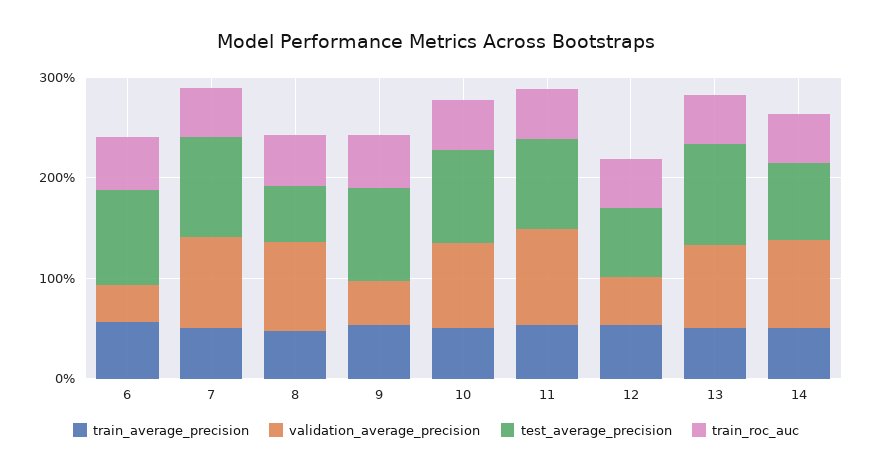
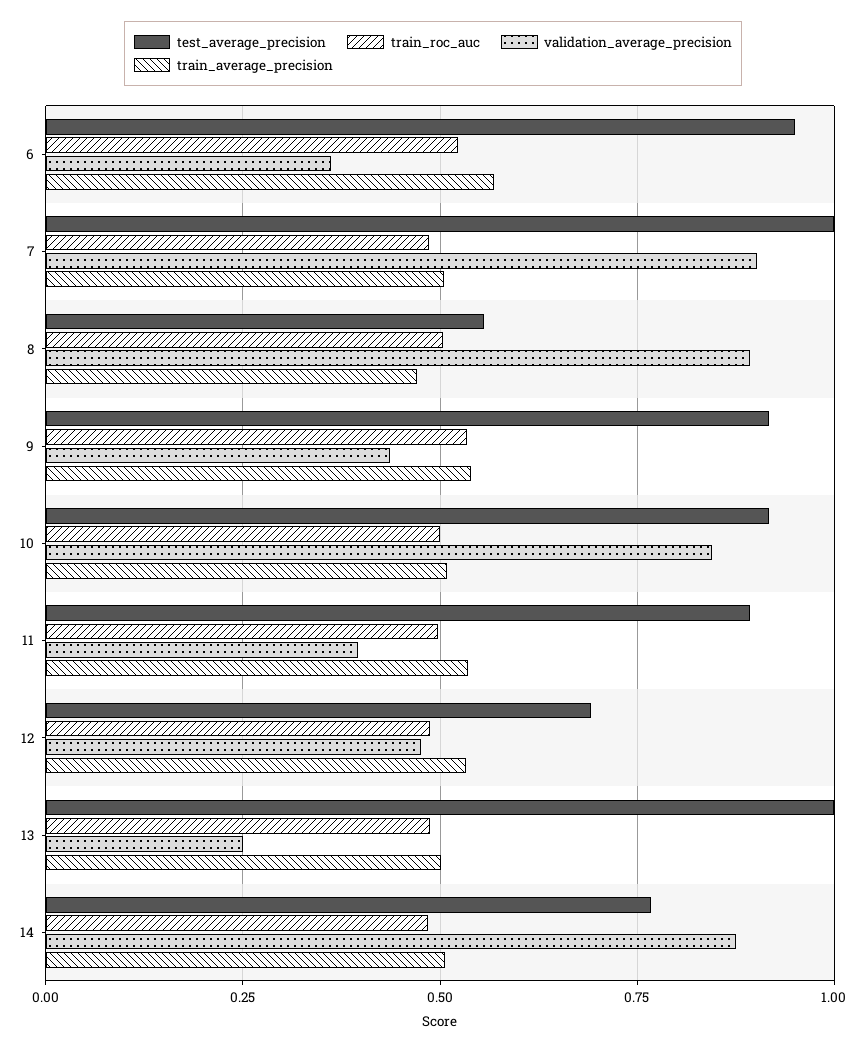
  {
    "train_average_precision": {
      "6": 0.575,
      "7": 0.5,
      "8": 0.475,
      "9": 0.55,
      "10": 0.5,
      "11": 0.525,
      "12": 0.525,
      "13": 0.5,
      "14": 0.5
    },
    "validation_average_precision": {
      "6": 0.35,
      "7": 0.9,
      "8": 0.9,
      "9": 0.425,
      "10": 0.85,
-     "11": 1,
+     "11": 0.4,
      "12": 0.475,
-     "13": 0.8,
+     "13": 0.25,
      "14": 0.875
    },
    "test_average_precision": {
      "6": 0.95,
      "7": 1,
      "8": 0.55,
      "9": 0.925,
      "10": 0.925,
      "11": 0.9,
      "12": 0.7,
      "13": 1,
      "14": 0.775
    },
    "train_roc_auc": {
      "6": 0.525,
      "7": 0.475,
      "8": 0.5,
      "9": 0.525,
      "10": 0.5,
      "11": 0.5,
      "12": 0.5,
      "13": 0.5,
      "14": 0.475
    }
  }

